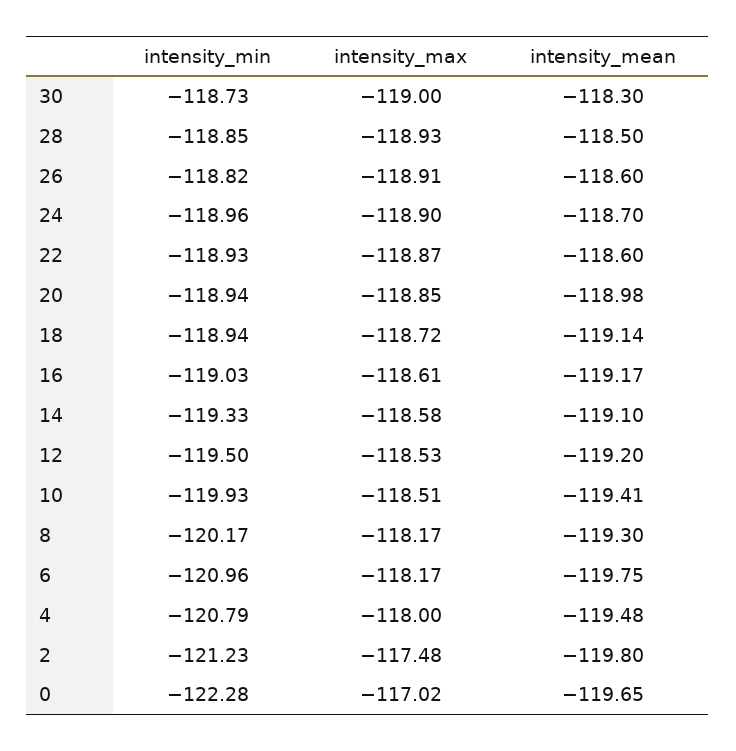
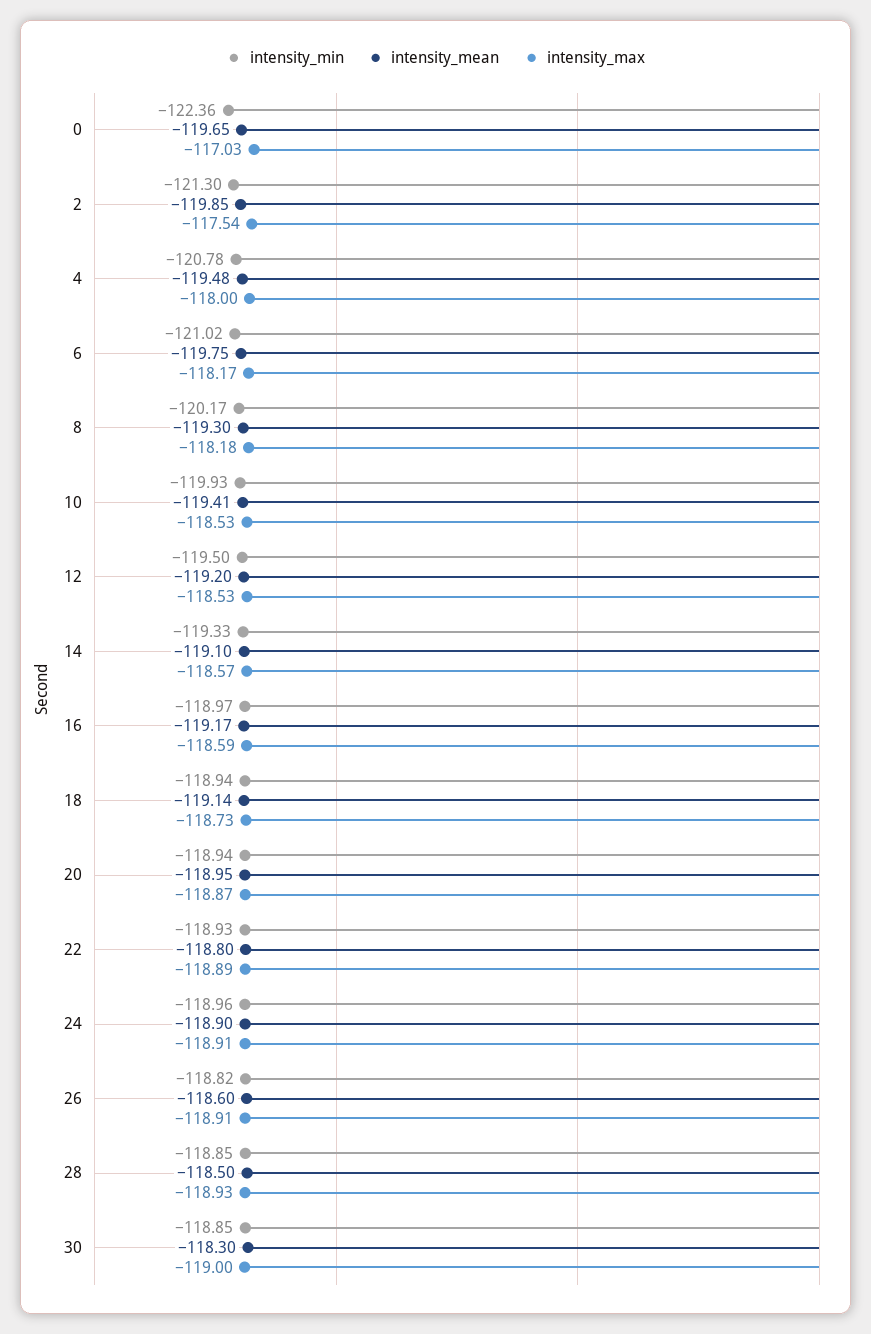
  {
    "intensity_min": {
-     "30": -118.73,
+     "30": -118.85,
      "28": -118.85,
      "26": -118.82,
      "24": -118.96,
      "22": -118.93,
      "20": -118.94,
      "18": -118.94,
-     "16": -119.03,
+     "16": -118.97,
      "14": -119.33,
      "12": -119.5,
      "10": -119.93,
      "8": -120.17,
-     "6": -120.96,
+     "6": -121.02,
-     "4": -120.79,
+     "4": -120.78,
-     "2": -121.23,
+     "2": -121.3,
-     "0": -122.28
+     "0": -122.36
    },
    "intensity_max": {
      "30": -119,
      "28": -118.93,
      "26": -118.91,
-     "24": -118.9,
+     "24": -118.91,
-     "22": -118.87,
+     "22": -118.89,
-     "20": -118.85,
+     "20": -118.87,
-     "18": -118.72,
+     "18": -118.73,
-     "16": -118.61,
+     "16": -118.59,
-     "14": -118.58,
+     "14": -118.57,
      "12": -118.53,
-     "10": -118.51,
+     "10": -118.53,
-     "8": -118.17,
+     "8": -118.18,
      "6": -118.17,
      "4": -118,
-     "2": -117.48,
+     "2": -117.54,
-     "0": -117.02
+     "0": -117.03
    },
    "intensity_mean": {
      "30": -118.3,
      "28": -118.5,
      "26": -118.6,
-     "24": -118.7,
+     "24": -118.9,
-     "22": -118.6,
+     "22": -118.8,
-     "20": -118.98,
+     "20": -118.95,
      "18": -119.14,
      "16": -119.17,
      "14": -119.1,
      "12": -119.2,
      "10": -119.41,
      "8": -119.3,
      "6": -119.75,
      "4": -119.48,
-     "2": -119.8,
+     "2": -119.85,
      "0": -119.65
    }
  }

